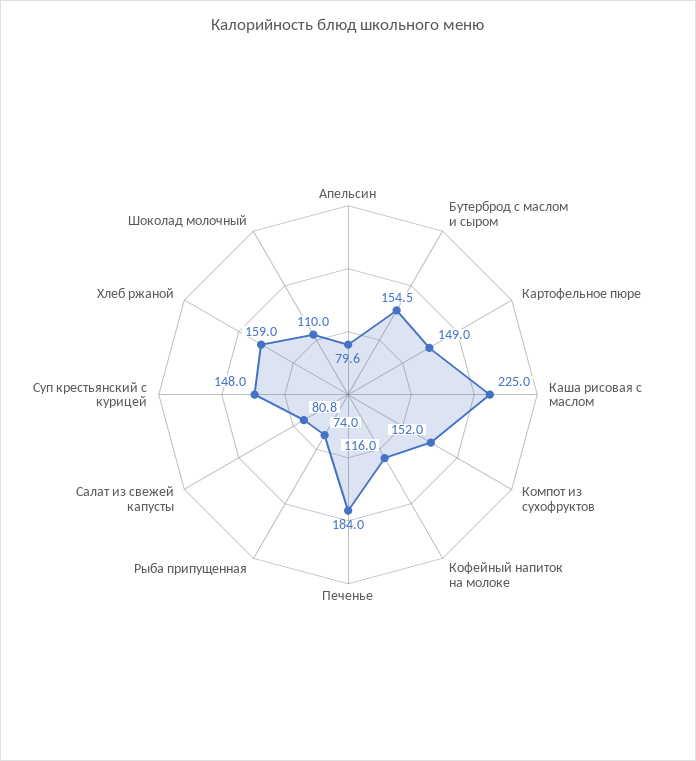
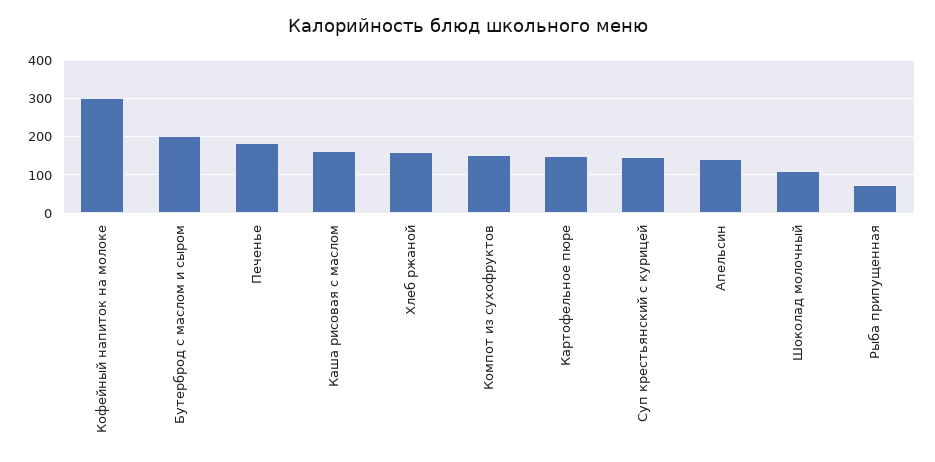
  {
-   "Апельсин": 79.6,
+   "Апельсин": 140,
-   "Бутерброд с маслом и сыром": 154.5,
+   "Бутерброд с маслом и сыром": 200,
    "Картофельное пюре": 149,
-   "Каша рисовая с маслом": 225,
+   "Каша рисовая с маслом": 160,
    "Компот из сухофруктов": 152,
-   "Кофейный напиток на молоке": 116,
+   "Кофейный напиток на молоке": 300,
    "Печенье": 184,
    "Рыба припущенная": 74,
-   "Салат из свежей капусты": 80.8,
    "Суп крестьянский с курицей": 148,
    "Хлеб ржаной": 159,
    "Шоколад молочный": 110
  }

